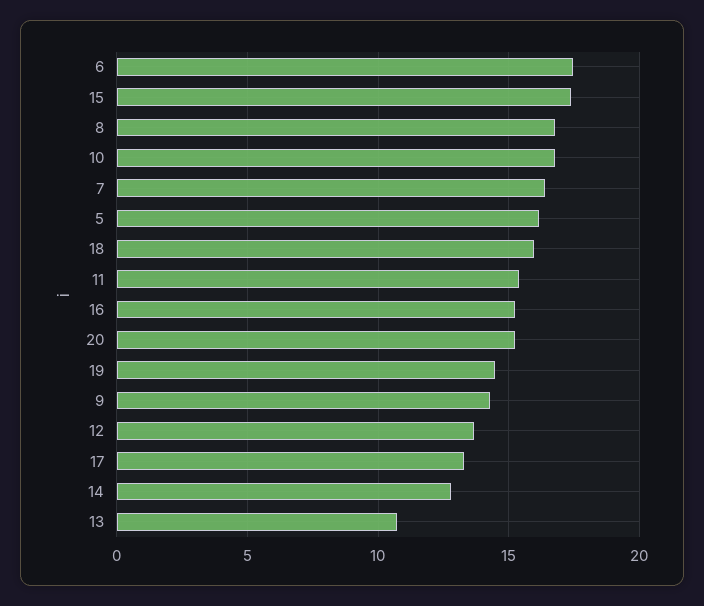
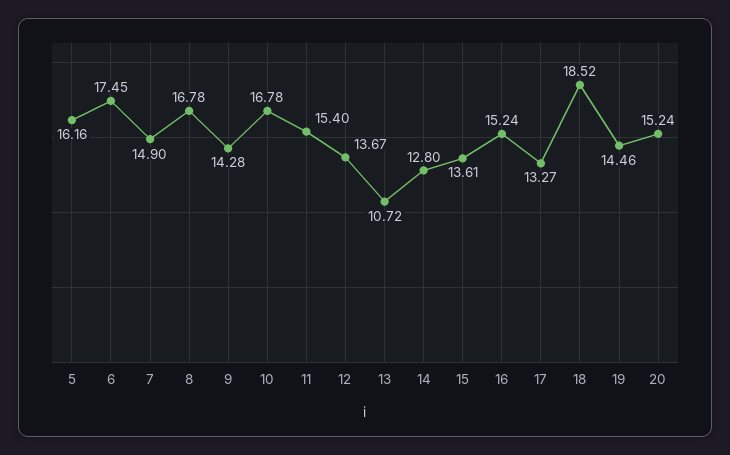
  {
    "6": 17.45,
-   "15": 17.5,
+   "15": 13.61,
    "8": 16.78,
    "10": 16.78,
-   "7": 16.5,
+   "7": 14.9,
    "5": 16.16,
-   "18": 16,
+   "18": 18.52,
    "11": 15.4,
    "16": 15.24,
    "20": 15.24,
    "19": 14.46,
    "9": 14.28,
    "12": 13.67,
    "17": 13.27,
    "14": 12.8,
    "13": 10.72
  }

